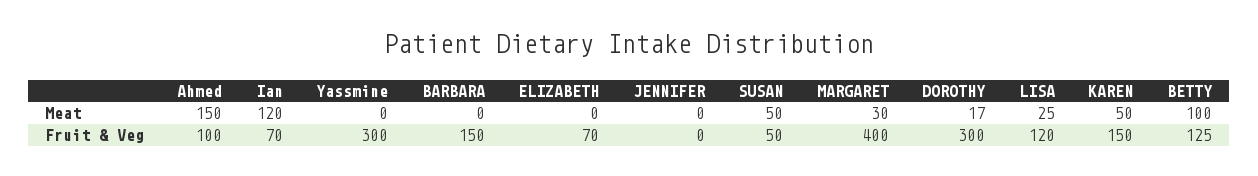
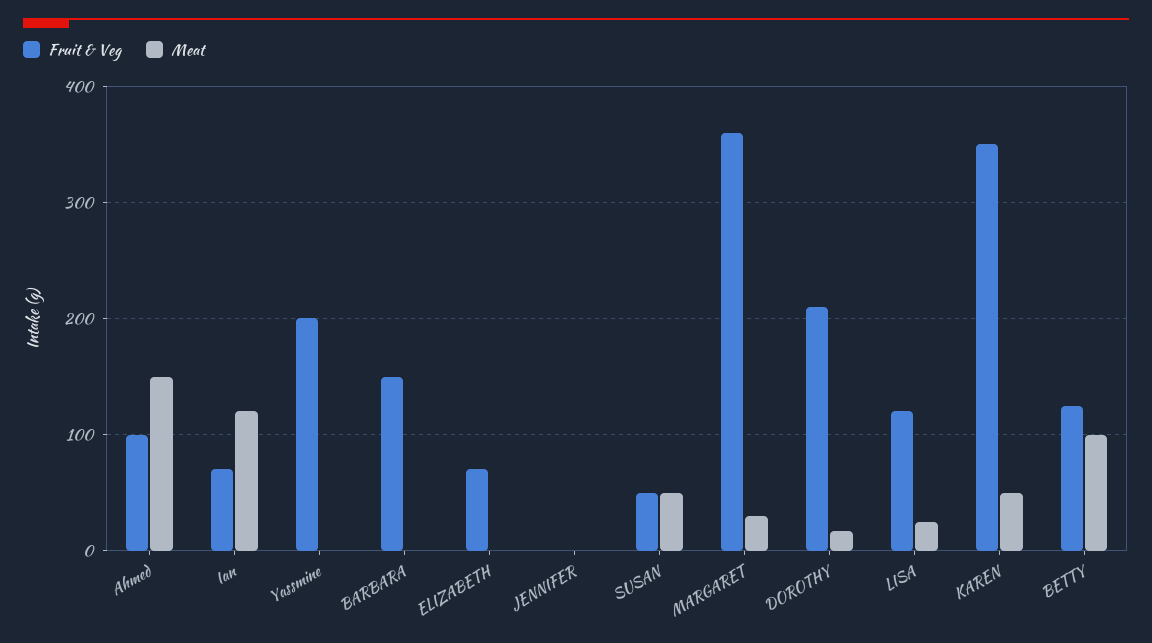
  {
    "Meat": {
      "Ahmed": 150,
      "Ian": 120,
      "Yassmine": 0,
      "BARBARA": 0,
      "ELIZABETH": 0,
      "JENNIFER": 0,
      "SUSAN": 50,
      "MARGARET": 30,
      "DOROTHY": 17,
      "LISA": 25,
      "KAREN": 50,
      "BETTY": 100
    },
    "Fruit & Veg": {
      "Ahmed": 100,
      "Ian": 70,
-     "Yassmine": 300,
+     "Yassmine": 200,
      "BARBARA": 150,
      "ELIZABETH": 70,
      "JENNIFER": 0,
      "SUSAN": 50,
-     "MARGARET": 400,
+     "MARGARET": 360,
-     "DOROTHY": 300,
+     "DOROTHY": 210,
      "LISA": 120,
-     "KAREN": 150,
+     "KAREN": 350,
      "BETTY": 125
    }
  }

